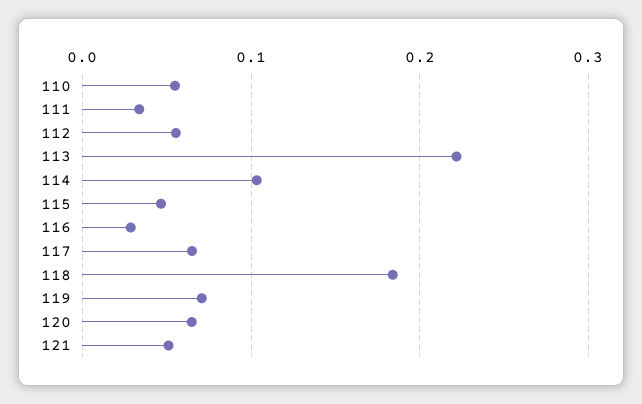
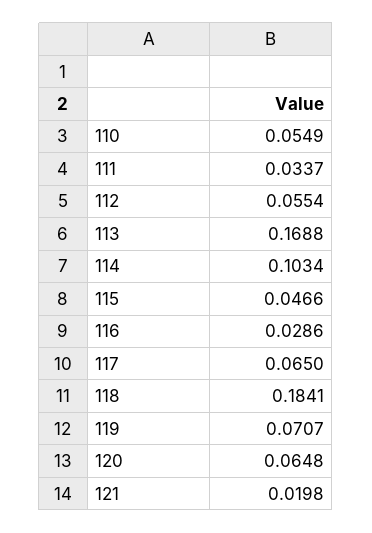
  {
    "110": 0.0549,
    "111": 0.0337,
    "112": 0.0554,
-   "113": 0.22,
+   "113": 0.1688,
    "114": 0.1034,
    "115": 0.0466,
    "116": 0.0286,
    "117": 0.065,
    "118": 0.1841,
    "119": 0.0707,
    "120": 0.0648,
-   "121": 0.05
+   "121": 0.0198
  }

